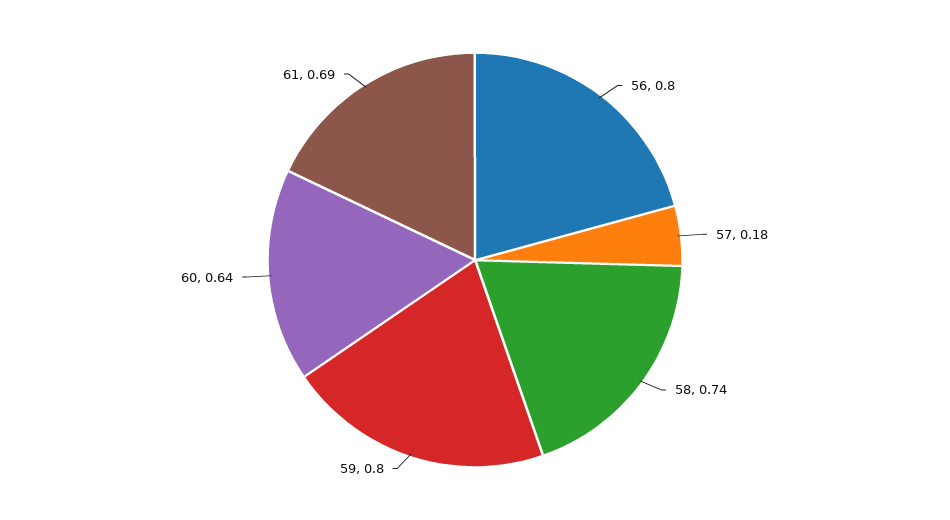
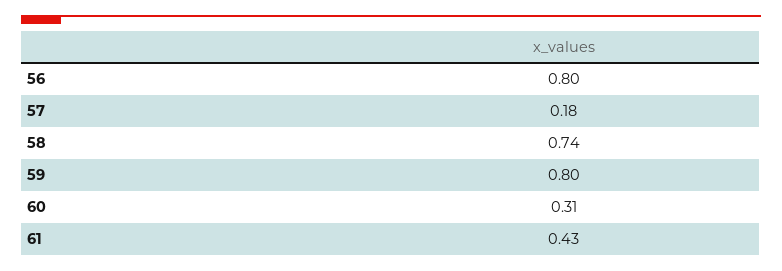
  {
    "56": 0.8,
    "57": 0.18,
    "58": 0.74,
    "59": 0.8,
-   "60": 0.64,
+   "60": 0.31,
-   "61": 0.69
+   "61": 0.43
  }

